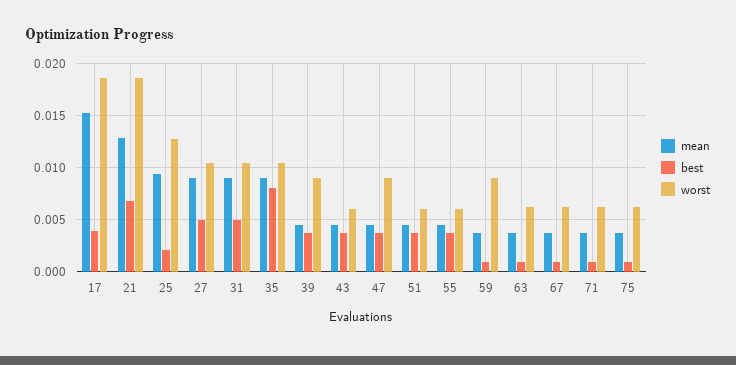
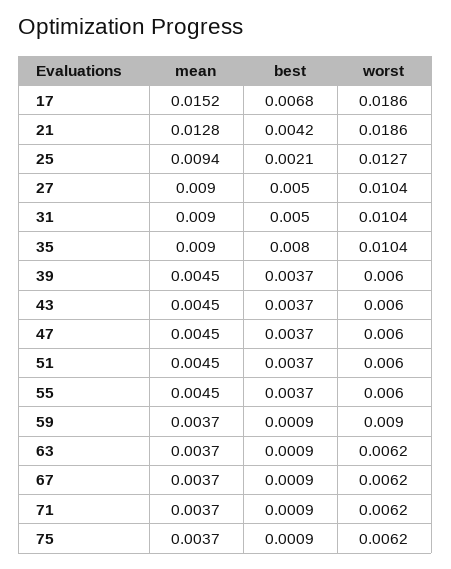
  {
    "mean": {
      "17": 0.0152,
      "21": 0.0128,
      "25": 0.0094,
      "27": 0.009,
      "31": 0.009,
      "35": 0.009,
      "39": 0.0045,
      "43": 0.0045,
      "47": 0.0045,
      "51": 0.0045,
      "55": 0.0045,
      "59": 0.0037,
      "63": 0.0037,
      "67": 0.0037,
      "71": 0.0037,
      "75": 0.0037
    },
    "best": {
-     "17": 0.004,
+     "17": 0.0068,
-     "21": 0.007,
+     "21": 0.0042,
      "25": 0.0021,
      "27": 0.005,
      "31": 0.005,
      "35": 0.008,
      "39": 0.0037,
      "43": 0.0037,
      "47": 0.0037,
      "51": 0.0037,
      "55": 0.0037,
      "59": 0.0009,
      "63": 0.0009,
      "67": 0.0009,
      "71": 0.0009,
      "75": 0.0009
    },
    "worst": {
      "17": 0.0186,
      "21": 0.0186,
      "25": 0.0127,
      "27": 0.0104,
      "31": 0.0104,
      "35": 0.0104,
-     "39": 0.009,
+     "39": 0.006,
      "43": 0.006,
-     "47": 0.009,
+     "47": 0.006,
      "51": 0.006,
      "55": 0.006,
      "59": 0.009,
      "63": 0.0062,
      "67": 0.0062,
      "71": 0.0062,
      "75": 0.0062
    }
  }

